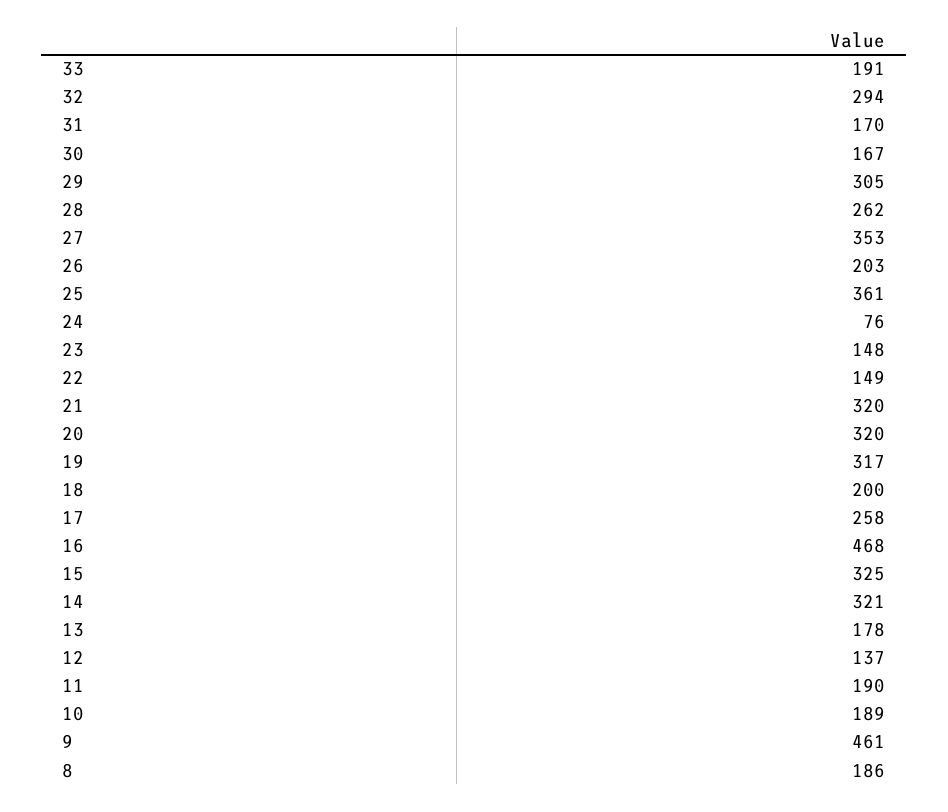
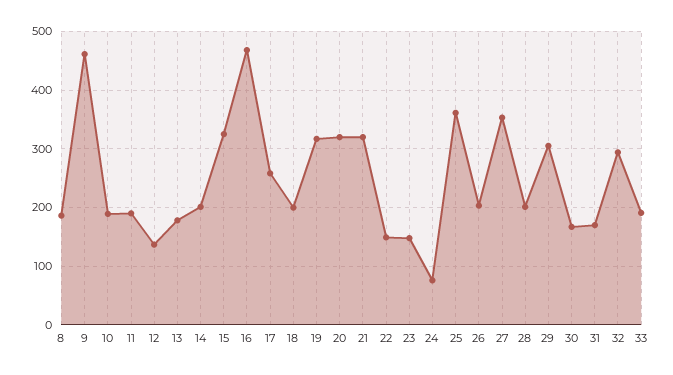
  {
    "33": 191,
    "32": 294,
    "31": 170,
    "30": 167,
    "29": 305,
-   "28": 262,
+   "28": 200,
    "27": 353,
    "26": 203,
    "25": 361,
    "24": 76,
    "23": 148,
    "22": 149,
    "21": 320,
    "20": 320,
    "19": 317,
    "18": 200,
    "17": 258,
    "16": 468,
    "15": 325,
-   "14": 321,
+   "14": 200,
    "13": 178,
    "12": 137,
    "11": 190,
    "10": 189,
    "9": 461,
    "8": 186
  }

